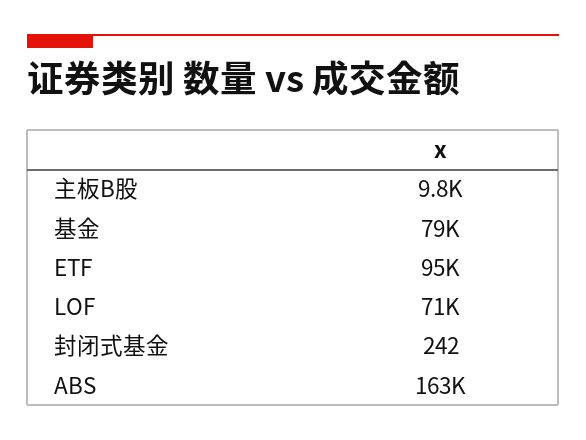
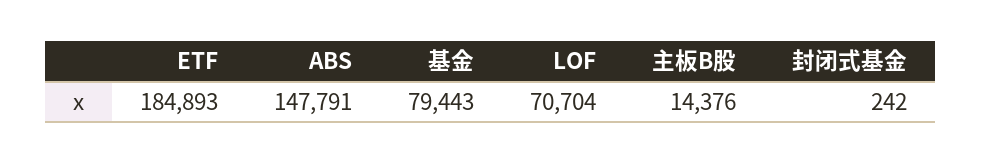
  {
-   "主板B股": 9800,
+   "主板B股": 14376,
    "基金": 79443,
-   "ETF": 95000,
+   "ETF": 184893,
    "LOF": 70704,
    "封闭式基金": 242,
-   "ABS": 163000
+   "ABS": 147791
  }

